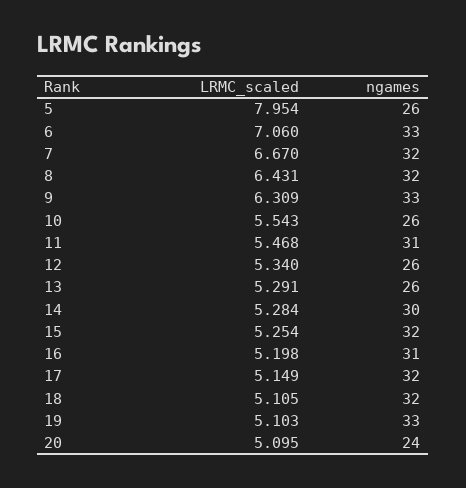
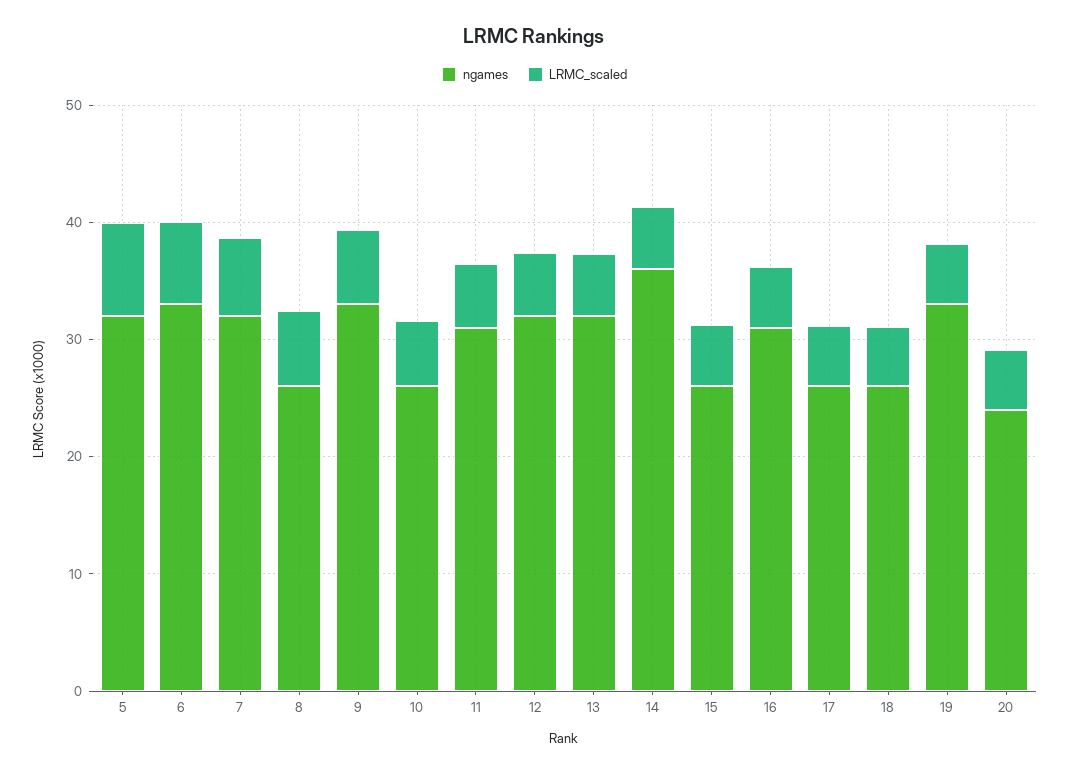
  {
    "LRMC_scaled": {
      "5": 7.954,
      "6": 7.06,
      "7": 6.67,
      "8": 6.431,
      "9": 6.309,
      "10": 5.543,
      "11": 5.468,
      "12": 5.34,
      "13": 5.291,
      "14": 5.284,
      "15": 5.254,
      "16": 5.198,
      "17": 5.149,
      "18": 5.105,
      "19": 5.103,
      "20": 5.095
    },
    "ngames": {
-     "5": 26,
+     "5": 32,
      "6": 33,
      "7": 32,
-     "8": 32,
+     "8": 26,
      "9": 33,
      "10": 26,
      "11": 31,
-     "12": 26,
+     "12": 32,
-     "13": 26,
+     "13": 32,
-     "14": 30,
+     "14": 36,
-     "15": 32,
+     "15": 26,
      "16": 31,
-     "17": 32,
+     "17": 26,
-     "18": 32,
+     "18": 26,
      "19": 33,
      "20": 24
    }
  }

